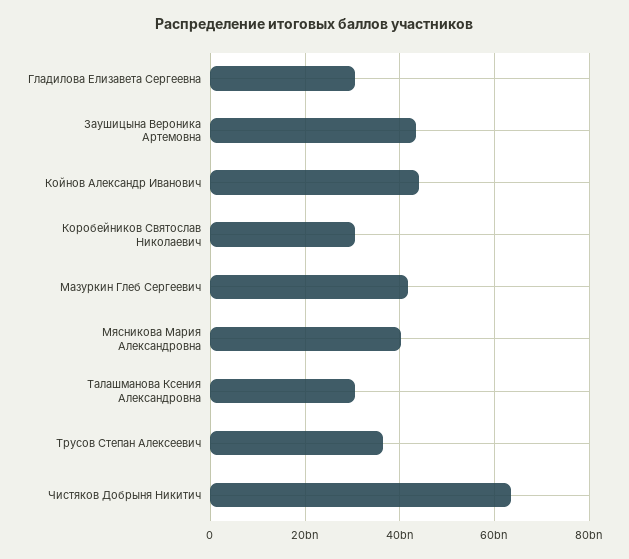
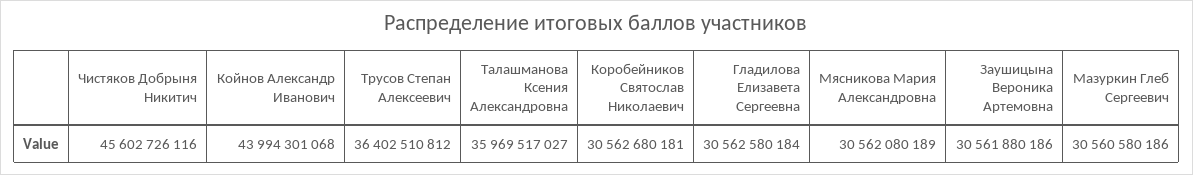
  {
    "Гладилова Елизавета Сергеевна": 30562580184,
-   "Заушицына Вероника Артемовна": 44000000000,
+   "Заушицына Вероника Артемовна": 30561880186,
    "Койнов Александр Иванович": 43994301068,
    "Коробейников Святослав Николаевич": 30562680181,
-   "Мазуркин Глеб Сергеевич": 42000000000,
+   "Мазуркин Глеб Сергеевич": 30560580186,
-   "Мясникова Мария Александровна": 40000000000,
+   "Мясникова Мария Александровна": 30562080189,
-   "Талашманова Ксения Александровна": 30000000000,
+   "Талашманова Ксения Александровна": 35969517027,
    "Трусов Степан Алексеевич": 36402510812,
-   "Чистяков Добрыня Никитич": 64000000000
+   "Чистяков Добрыня Никитич": 45602726116
  }

